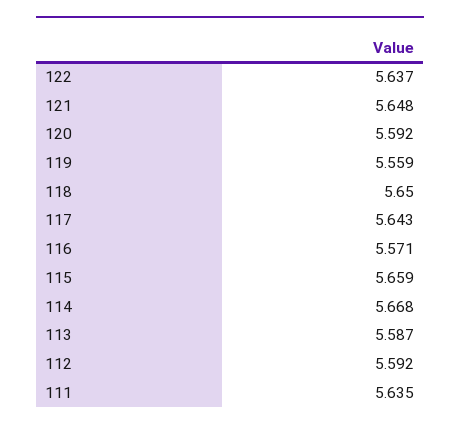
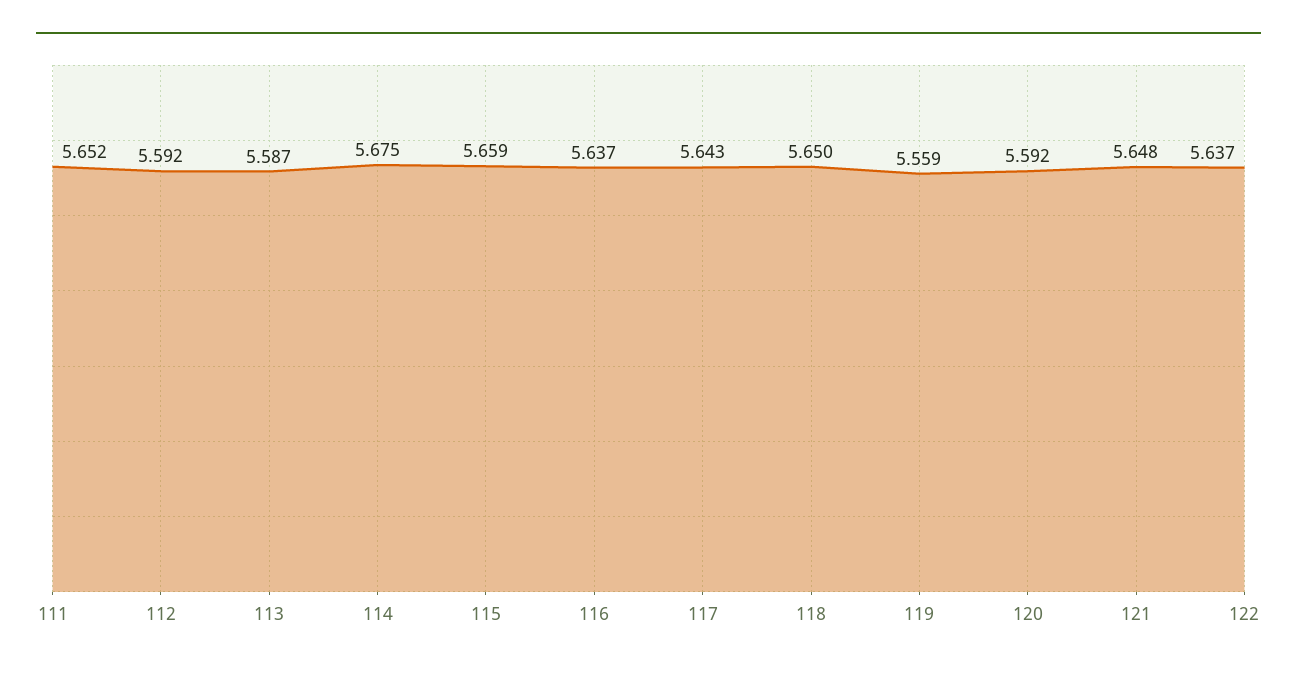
  {
    "122": 5.637,
    "121": 5.648,
    "120": 5.592,
    "119": 5.559,
    "118": 5.65,
    "117": 5.643,
-   "116": 5.571,
+   "116": 5.637,
    "115": 5.659,
-   "114": 5.668,
+   "114": 5.675,
    "113": 5.587,
    "112": 5.592,
-   "111": 5.635
+   "111": 5.652
  }

